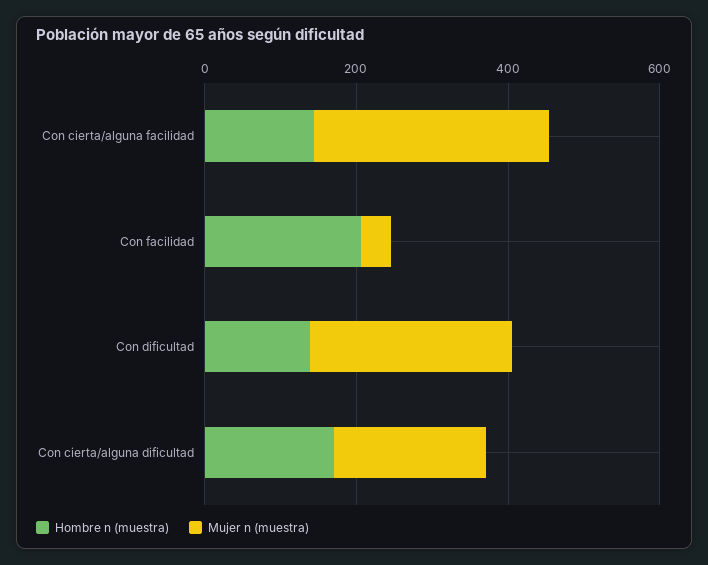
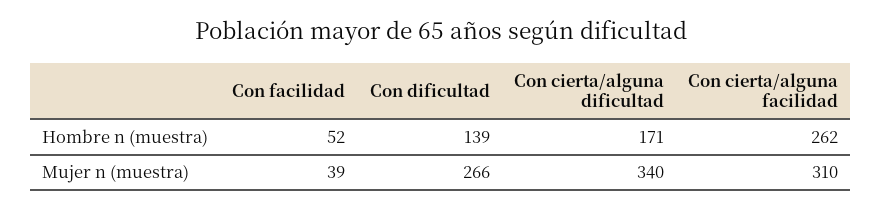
  {
    "Hombre n (muestra)": {
-     "Con cierta/alguna facilidad": 150,
+     "Con cierta/alguna facilidad": 262,
-     "Con facilidad": 200,
+     "Con facilidad": 52,
      "Con dificultad": 139,
      "Con cierta/alguna dificultad": 171
    },
    "Mujer n (muestra)": {
      "Con cierta/alguna facilidad": 310,
      "Con facilidad": 39,
      "Con dificultad": 266,
-     "Con cierta/alguna dificultad": 200
+     "Con cierta/alguna dificultad": 340
    }
  }

